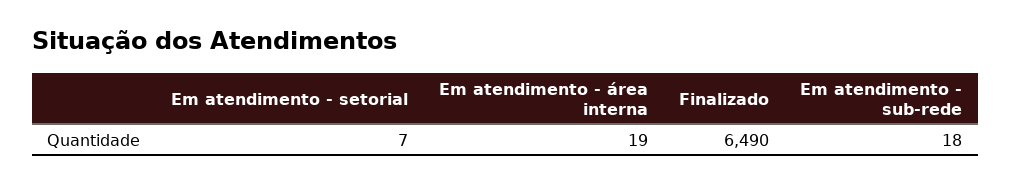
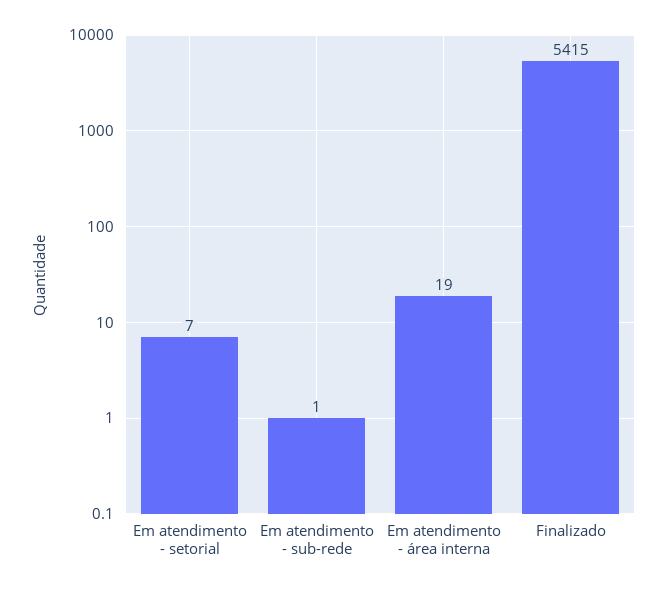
  {
    "Em atendimento - setorial": 7,
    "Em atendimento - área interna": 19,
-   "Finalizado": 6490,
+   "Finalizado": 5415,
-   "Em atendimento - sub-rede": 18
+   "Em atendimento - sub-rede": 1
  }

